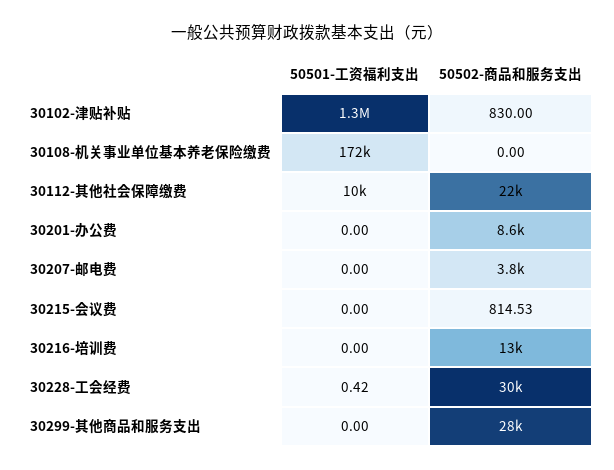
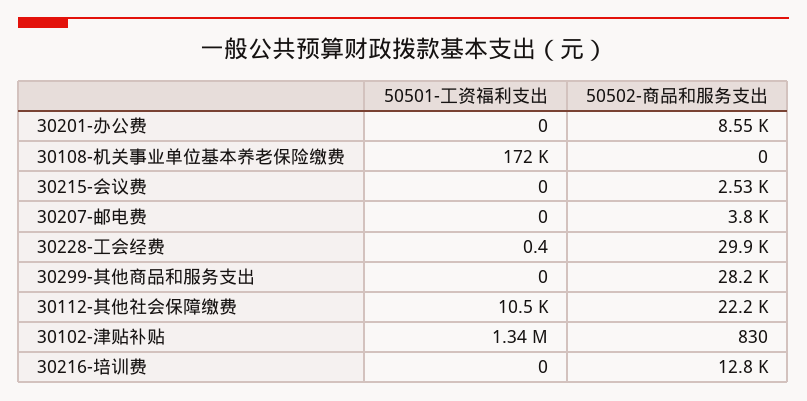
  {
    "50501-工资福利支出": {
      "30102-津贴补贴": 1340000,
      "30108-机关事业单位基本养老保险缴费": 172000,
      "30112-其他社会保障缴费": 10500,
      "30201-办公费": 0,
      "30207-邮电费": 0,
      "30215-会议费": 0,
      "30216-培训费": 0,
      "30228-工会经费": 0.42,
      "30299-其他商品和服务支出": 0
    },
    "50502-商品和服务支出": {
      "30102-津贴补贴": 830,
      "30108-机关事业单位基本养老保险缴费": 0,
      "30112-其他社会保障缴费": 22200,
      "30201-办公费": 8550,
      "30207-邮电费": 3800,
-     "30215-会议费": 814.53,
+     "30215-会议费": 2530,
      "30216-培训费": 12800,
      "30228-工会经费": 29900,
      "30299-其他商品和服务支出": 28200
    }
  }

